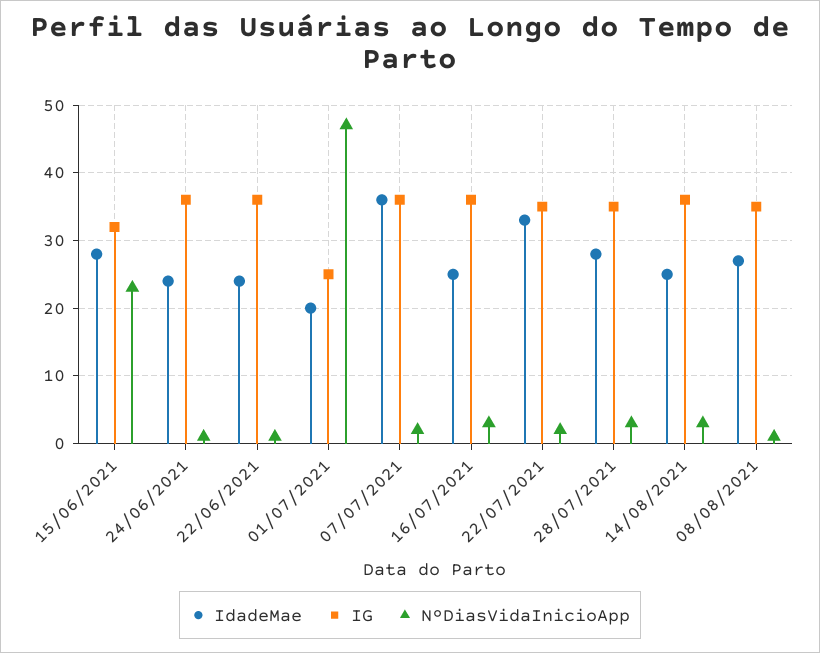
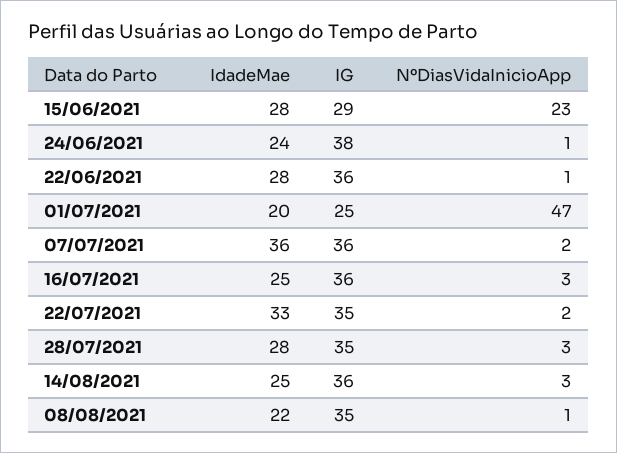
  {
    "IdadeMae": {
      "15/06/2021": 28,
      "24/06/2021": 24,
-     "22/06/2021": 24,
+     "22/06/2021": 28,
      "01/07/2021": 20,
      "07/07/2021": 36,
      "16/07/2021": 25,
      "22/07/2021": 33,
      "28/07/2021": 28,
      "14/08/2021": 25,
-     "08/08/2021": 27
+     "08/08/2021": 22
    },
    "IG": {
-     "15/06/2021": 32,
+     "15/06/2021": 29,
-     "24/06/2021": 36,
+     "24/06/2021": 38,
      "22/06/2021": 36,
      "01/07/2021": 25,
      "07/07/2021": 36,
      "16/07/2021": 36,
      "22/07/2021": 35,
      "28/07/2021": 35,
      "14/08/2021": 36,
      "08/08/2021": 35
    },
    "NºDiasVidaInicioApp": {
      "15/06/2021": 23,
      "24/06/2021": 1,
      "22/06/2021": 1,
      "01/07/2021": 47,
      "07/07/2021": 2,
      "16/07/2021": 3,
      "22/07/2021": 2,
      "28/07/2021": 3,
      "14/08/2021": 3,
      "08/08/2021": 1
    }
  }

